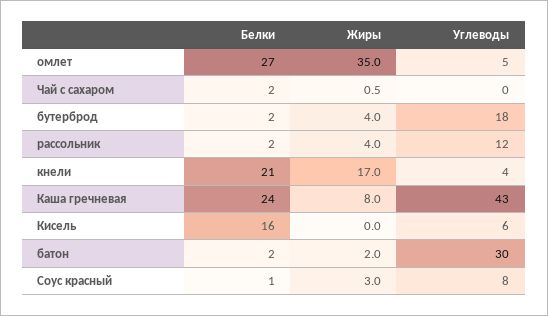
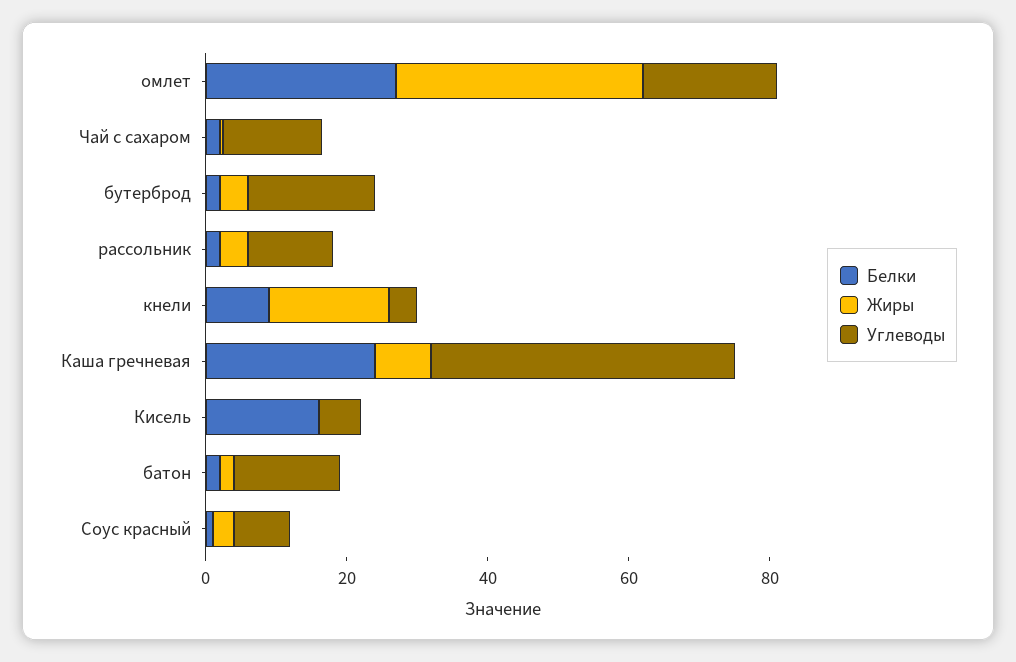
  {
    "Белки": {
      "омлет": 27,
      "Чай с сахаром": 2,
      "бутерброд": 2,
      "рассольник": 2,
-     "кнели": 21,
+     "кнели": 10,
      "Каша гречневая": 24,
      "Кисель": 16,
      "батон": 2,
      "Соус красный": 1
    },
    "Жиры": {
      "омлет": 35,
      "Чай с сахаром": 0.5,
      "бутерброд": 4,
      "рассольник": 4,
      "кнели": 17,
      "Каша гречневая": 8,
      "Кисель": 0,
      "батон": 2,
      "Соус красный": 3
    },
    "Углеводы": {
-     "омлет": 5,
+     "омлет": 20,
-     "Чай с сахаром": 0,
+     "Чай с сахаром": 15,
      "бутерброд": 18,
      "рассольник": 12,
      "кнели": 4,
      "Каша гречневая": 43,
      "Кисель": 6,
-     "батон": 30,
+     "батон": 15,
      "Соус красный": 8
    }
  }

